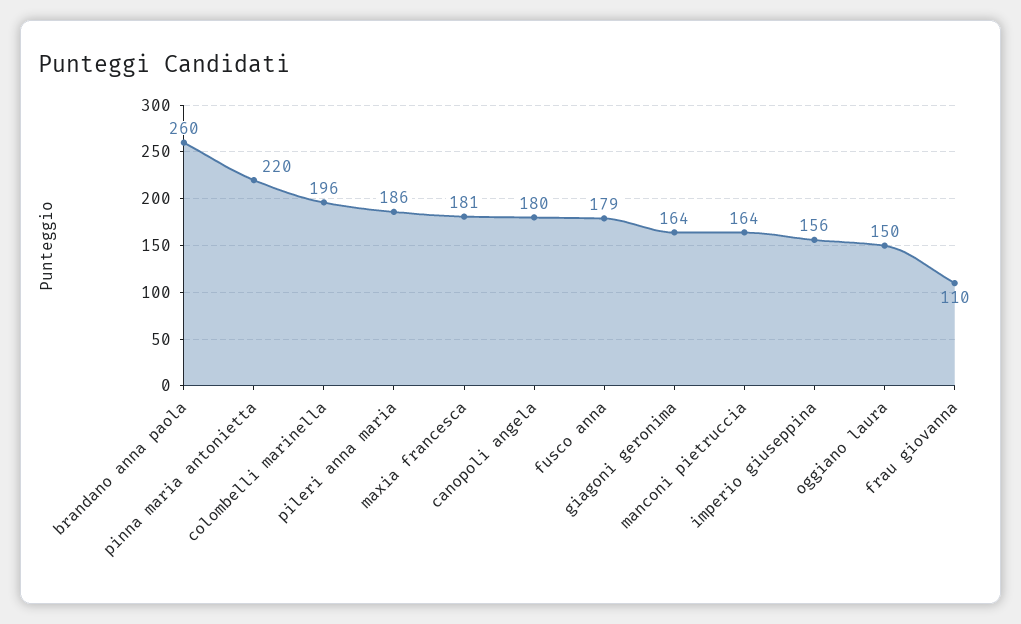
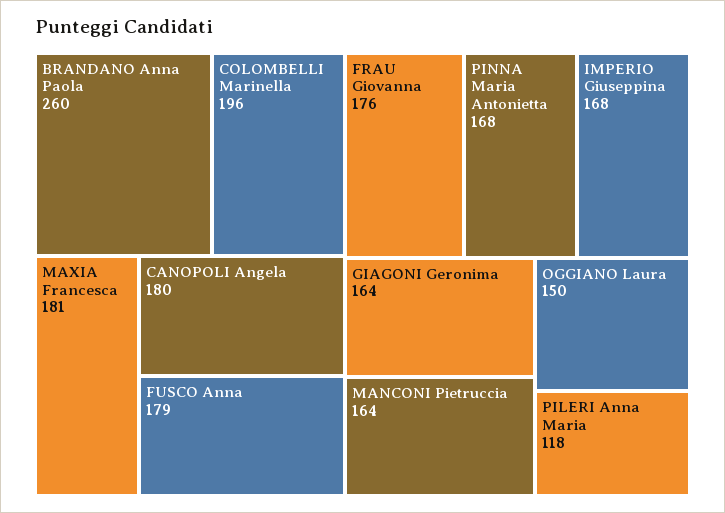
  {
    "brandano anna paola": 260,
-   "pinna maria antonietta": 220,
+   "pinna maria antonietta": 168,
    "colombelli marinella": 196,
-   "pileri anna maria": 186,
+   "pileri anna maria": 118,
    "maxia francesca": 181,
    "canopoli angela": 180,
    "fusco anna": 179,
    "giagoni geronima": 164,
    "manconi pietruccia": 164,
-   "imperio giuseppina": 156,
+   "imperio giuseppina": 168,
    "oggiano laura": 150,
-   "frau giovanna": 110
+   "frau giovanna": 176
  }

